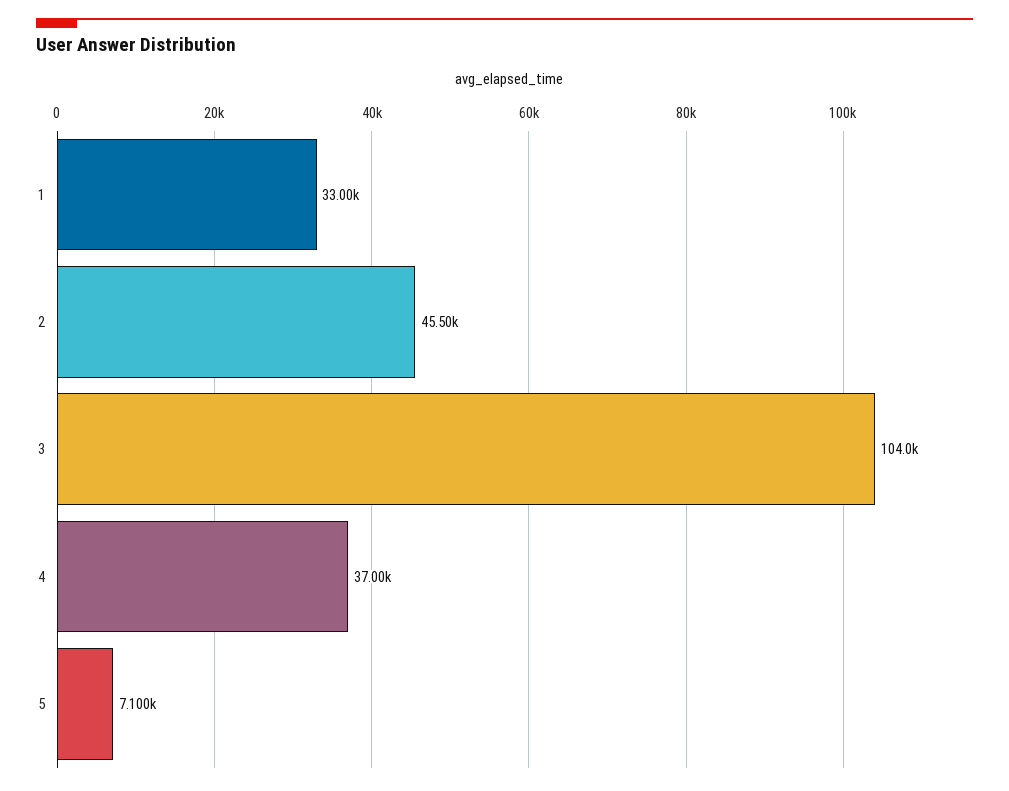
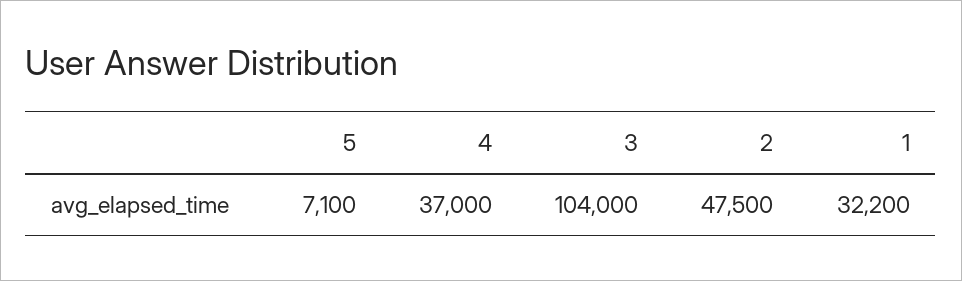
  {
-   "1": 33000,
+   "1": 32200,
-   "2": 45500,
+   "2": 47500,
    "3": 104000,
    "4": 37000,
    "5": 7100
  }

